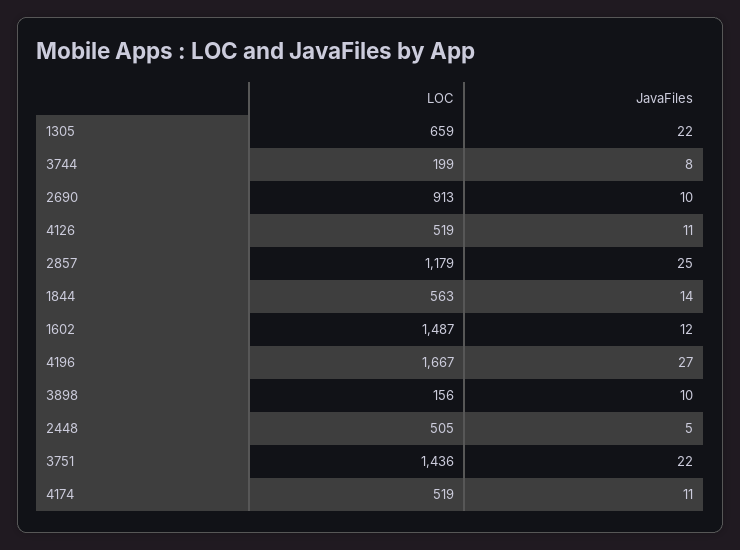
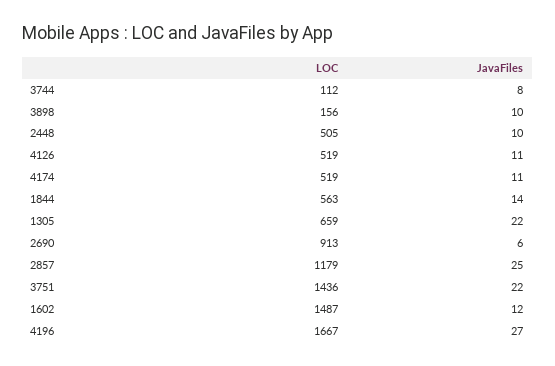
  {
    "LOC": {
      "1305": 659,
-     "3744": 199,
+     "3744": 112,
      "2690": 913,
      "4126": 519,
      "2857": 1179,
      "1844": 563,
      "1602": 1487,
      "4196": 1667,
      "3898": 156,
      "2448": 505,
      "3751": 1436,
      "4174": 519
    },
    "JavaFiles": {
      "1305": 22,
      "3744": 8,
-     "2690": 10,
+     "2690": 6,
      "4126": 11,
      "2857": 25,
      "1844": 14,
      "1602": 12,
      "4196": 27,
      "3898": 10,
-     "2448": 5,
+     "2448": 10,
      "3751": 22,
      "4174": 11
    }
  }

